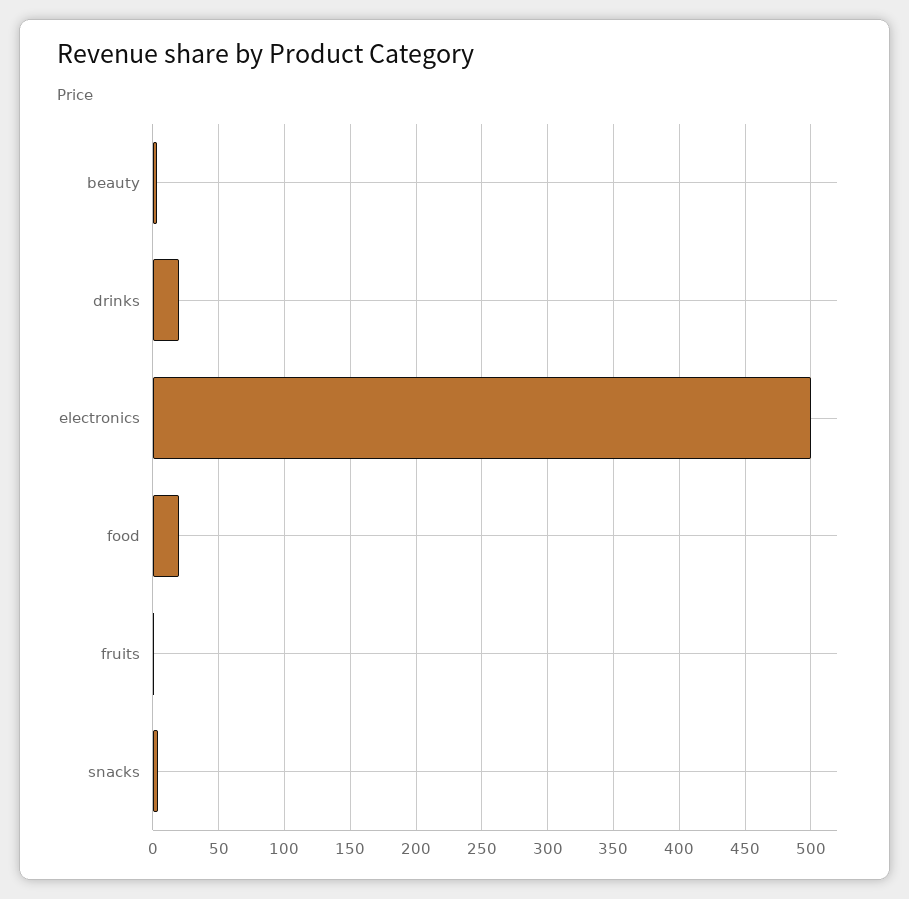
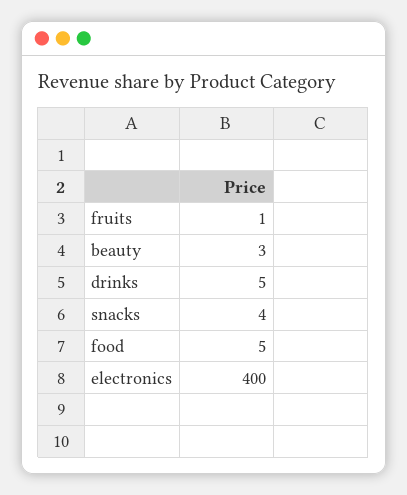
  {
    "beauty": 3,
-   "drinks": 20,
+   "drinks": 5,
-   "electronics": 500,
+   "electronics": 400,
-   "food": 20,
+   "food": 5,
    "fruits": 1,
    "snacks": 4
  }

